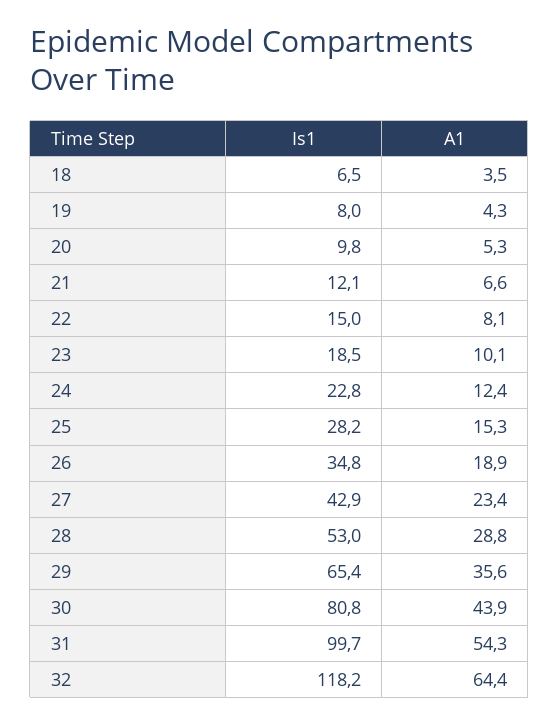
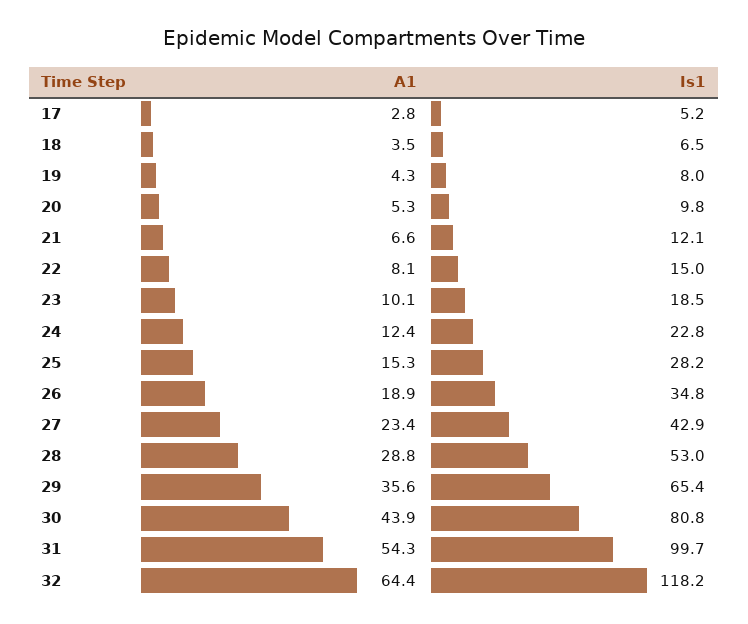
  {
    "Is1": {
      "18": 6.5,
      "19": 8,
      "20": 9.8,
      "21": 12.1,
      "22": 15,
      "23": 18.5,
      "24": 22.8,
      "25": 28.2,
      "26": 34.8,
      "27": 42.9,
      "28": 53,
      "29": 65.4,
      "30": 80.8,
      "31": 99.7,
-     "32": 118.2
+     "32": 118.2,
+     "17": 5.2
    },
    "A1": {
      "18": 3.5,
      "19": 4.3,
      "20": 5.3,
      "21": 6.6,
      "22": 8.1,
      "23": 10.1,
      "24": 12.4,
      "25": 15.3,
      "26": 18.9,
      "27": 23.4,
      "28": 28.8,
      "29": 35.6,
      "30": 43.9,
      "31": 54.3,
-     "32": 64.4
+     "32": 64.4,
+     "17": 2.8
    }
  }

